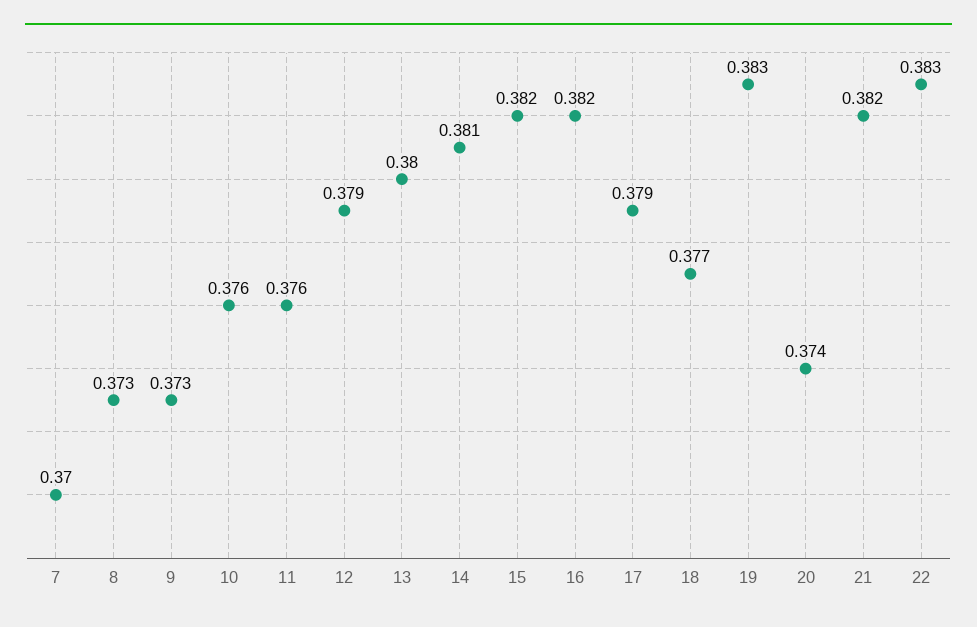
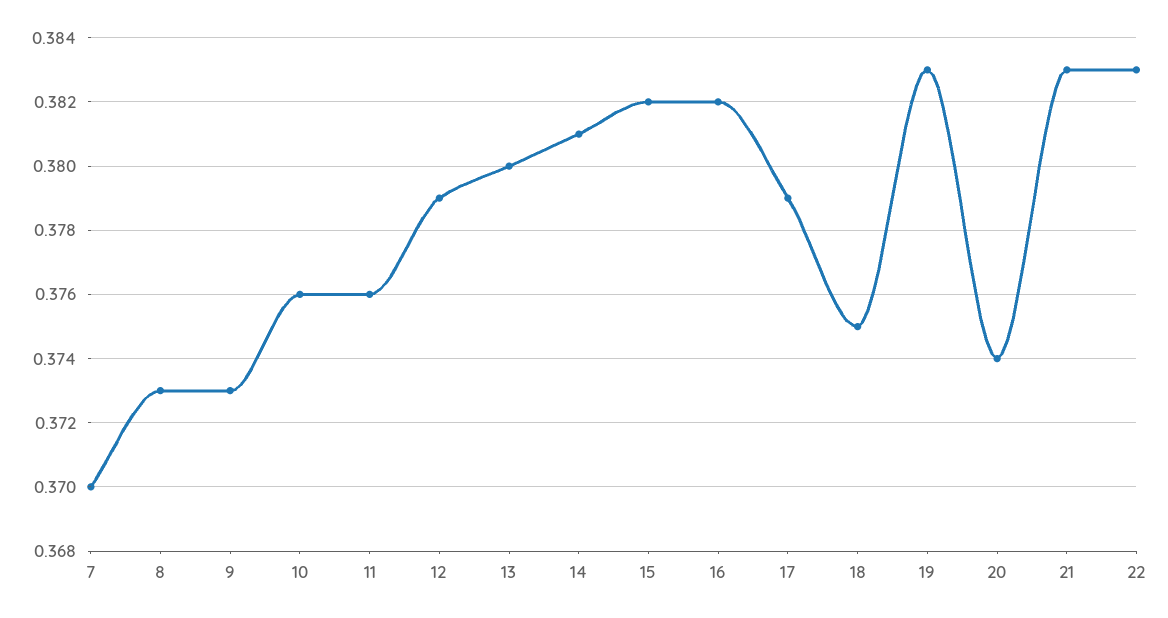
  {
    "7": 0.37,
    "8": 0.373,
    "9": 0.373,
    "10": 0.376,
    "11": 0.376,
    "12": 0.379,
    "13": 0.38,
    "14": 0.381,
    "15": 0.382,
    "16": 0.382,
    "17": 0.379,
-   "18": 0.377,
+   "18": 0.375,
    "19": 0.383,
    "20": 0.374,
-   "21": 0.382,
+   "21": 0.383,
    "22": 0.383
  }

